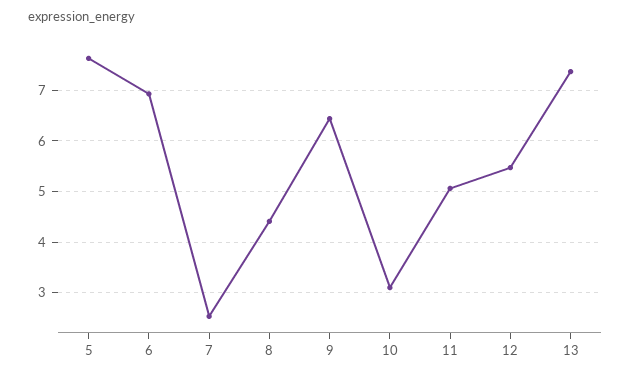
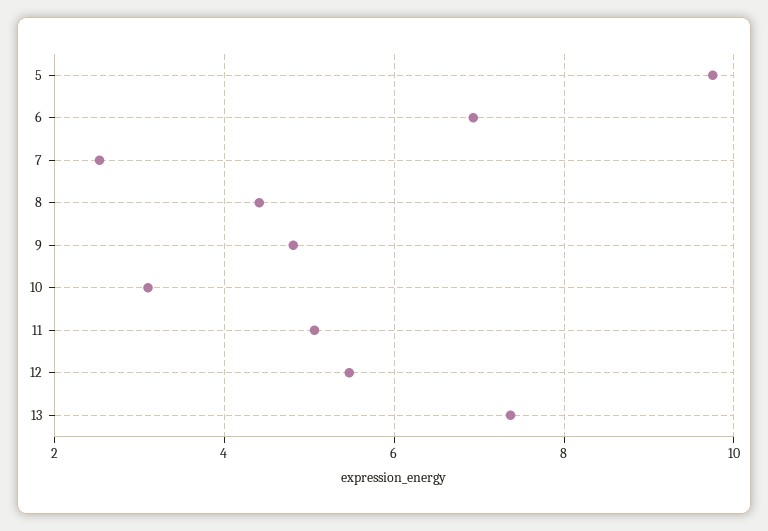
  {
-   "5": 7.6,
+   "5": 9.8,
    "6": 7,
    "7": 2.6,
    "8": 4.4,
-   "9": 6.4,
+   "9": 4.8,
    "10": 3.2,
    "11": 5,
    "12": 5.4,
    "13": 7.4
  }

